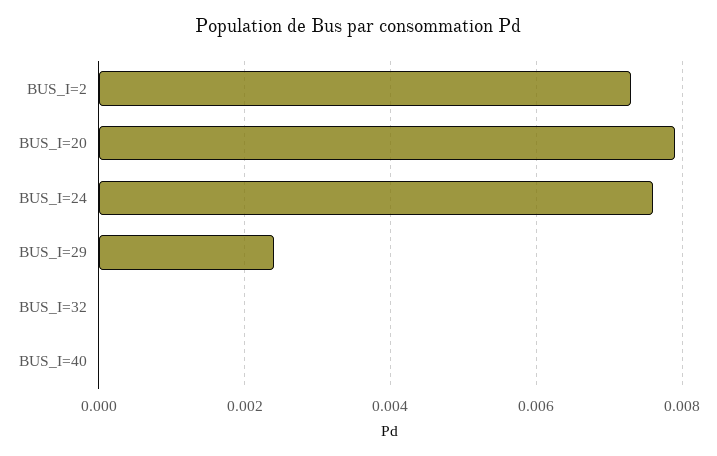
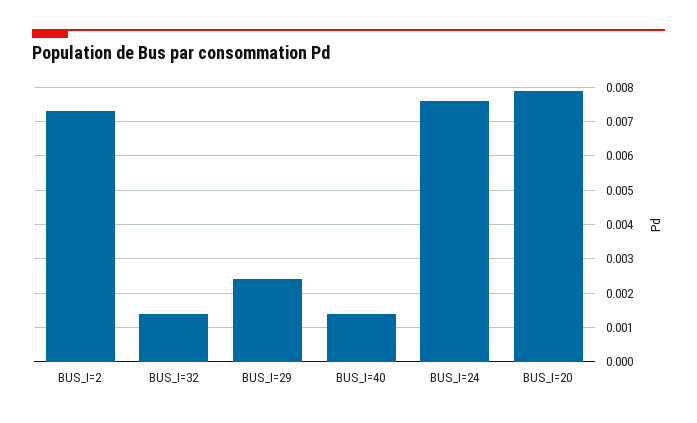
  {
    "BUS_I=2": 0.0075,
    "BUS_I=20": 0.008,
    "BUS_I=24": 0.0075,
    "BUS_I=29": 0.0025,
-   "BUS_I=32": 0,
+   "BUS_I=32": 0.0015,
-   "BUS_I=40": 0
+   "BUS_I=40": 0.0015
  }

